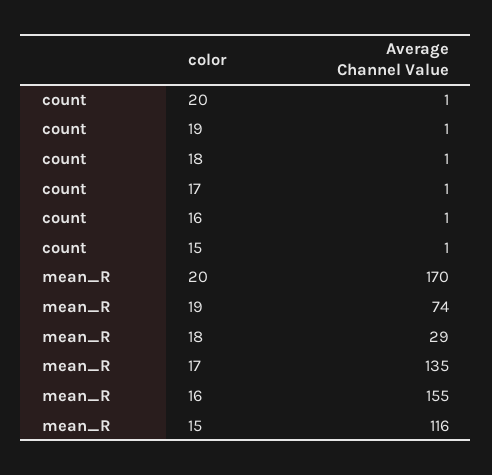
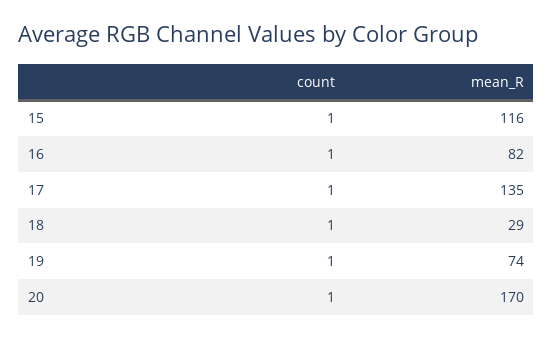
  {
    "count": {
      "20": 1,
      "19": 1,
      "18": 1,
      "17": 1,
      "16": 1,
      "15": 1
    },
    "mean_R": {
      "20": 170,
      "19": 74,
      "18": 29,
      "17": 135,
-     "16": 155,
+     "16": 82,
      "15": 116
    }
  }

